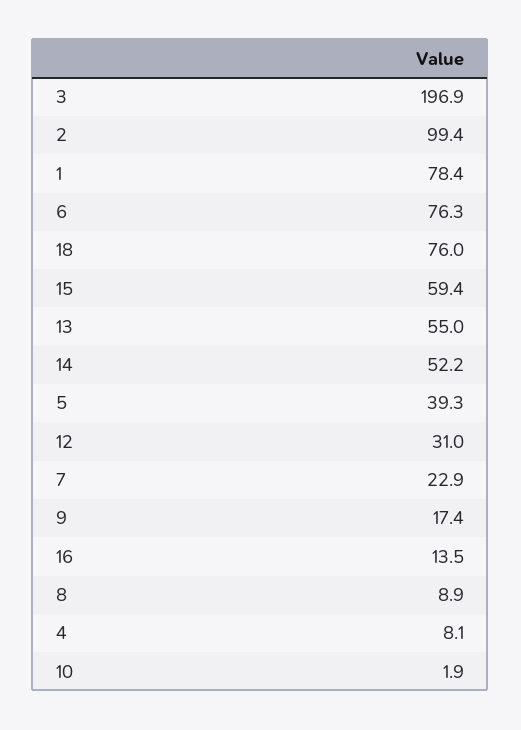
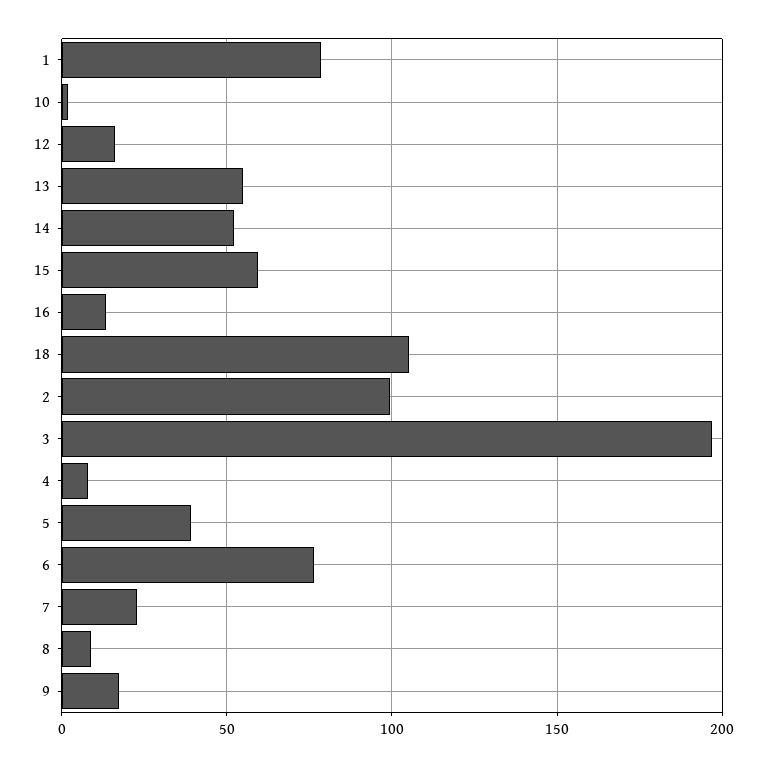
  {
    "3": 196.9,
    "2": 99.4,
    "1": 78.4,
    "6": 76.3,
-   "18": 76,
+   "18": 105,
    "15": 59.4,
    "13": 55,
    "14": 52.2,
    "5": 39.3,
-   "12": 31,
+   "12": 15,
    "7": 22.9,
    "9": 17.4,
    "16": 13.5,
    "8": 8.9,
    "4": 8.1,
    "10": 1.9
  }

